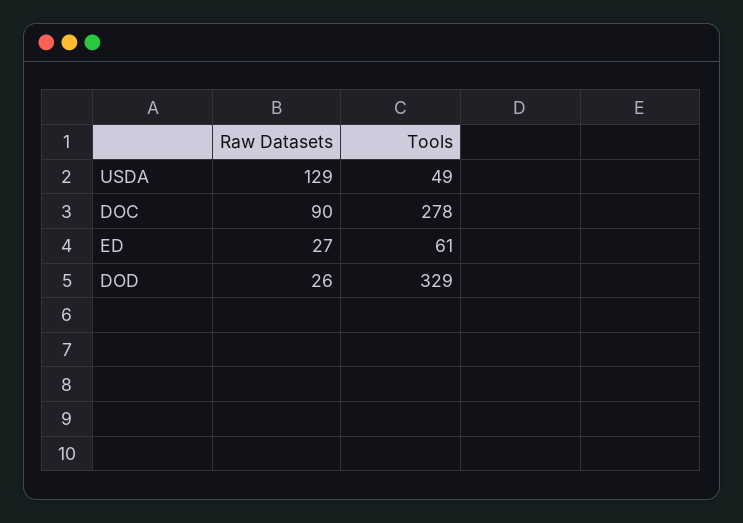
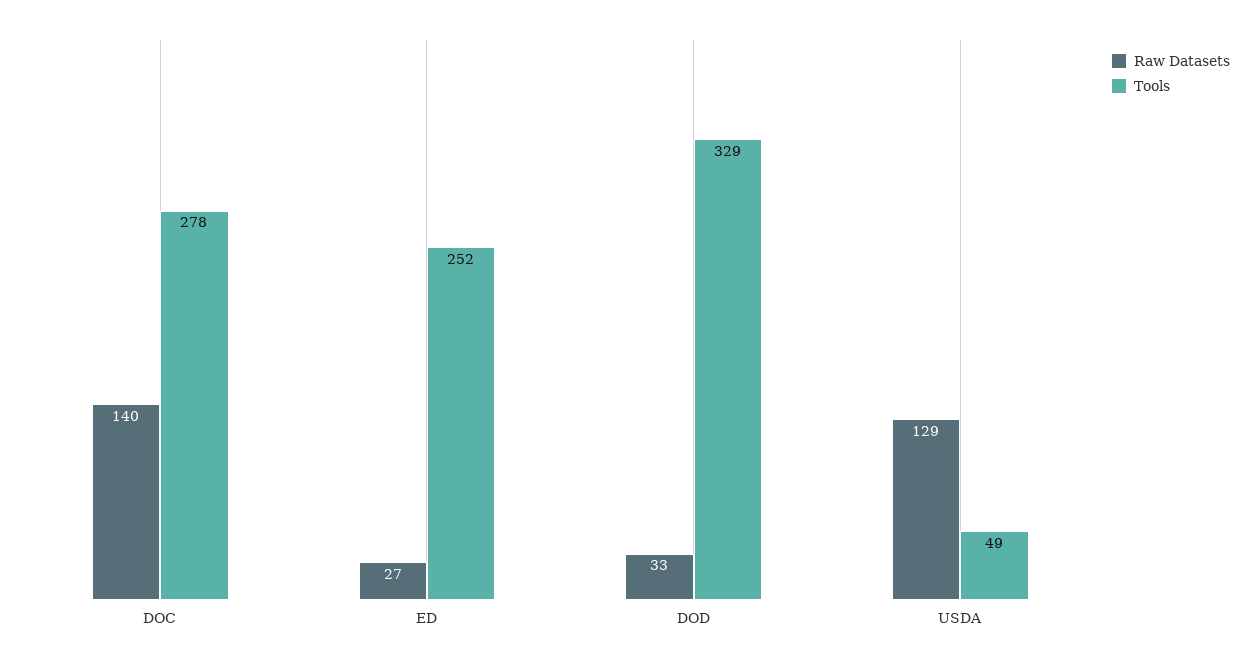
  {
    "Raw Datasets": {
      "USDA": 129,
-     "DOC": 90,
+     "DOC": 140,
      "ED": 27,
-     "DOD": 26
+     "DOD": 33
    },
    "Tools": {
      "USDA": 49,
      "DOC": 278,
-     "ED": 61,
+     "ED": 252,
      "DOD": 329
    }
  }

